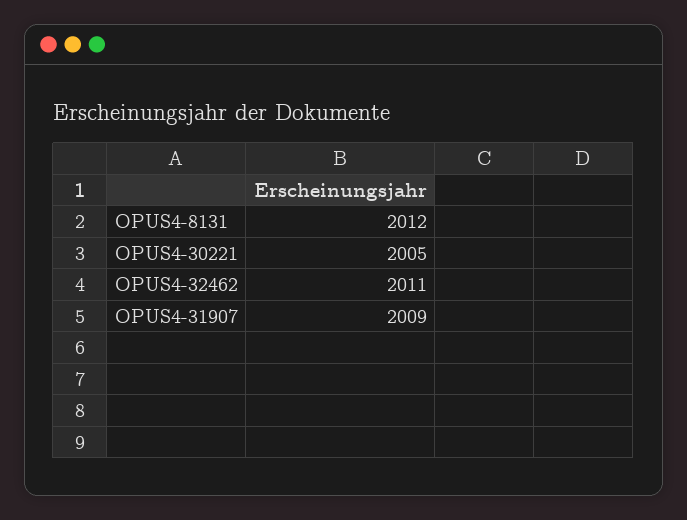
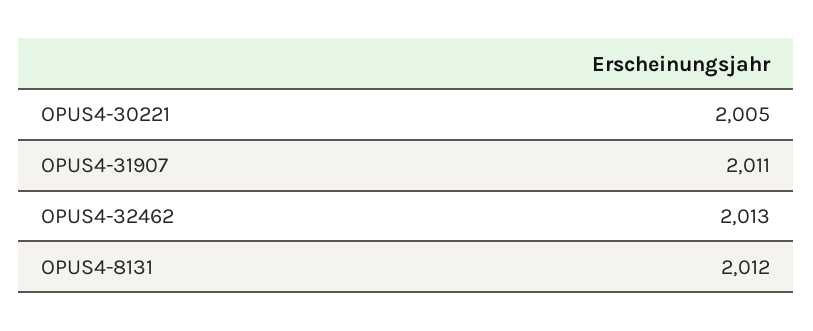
  {
    "OPUS4-8131": 2012,
    "OPUS4-30221": 2005,
-   "OPUS4-32462": 2011,
+   "OPUS4-32462": 2013,
-   "OPUS4-31907": 2009
+   "OPUS4-31907": 2011
  }

